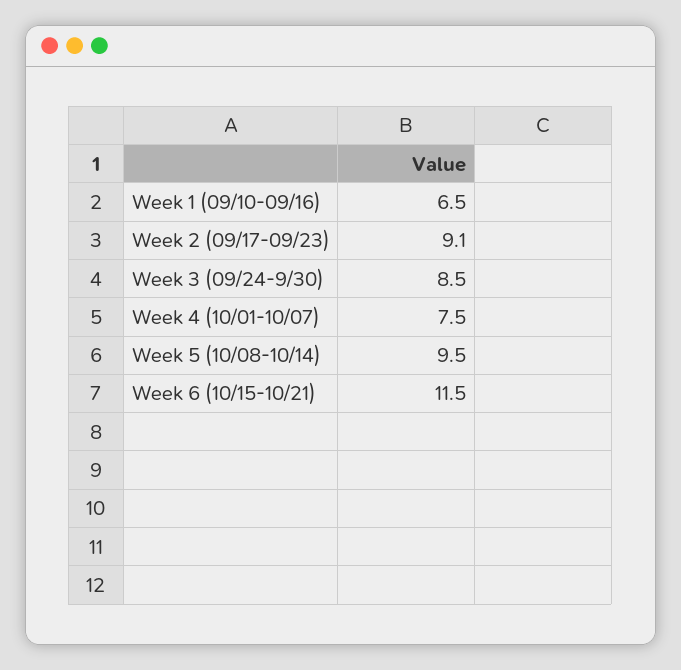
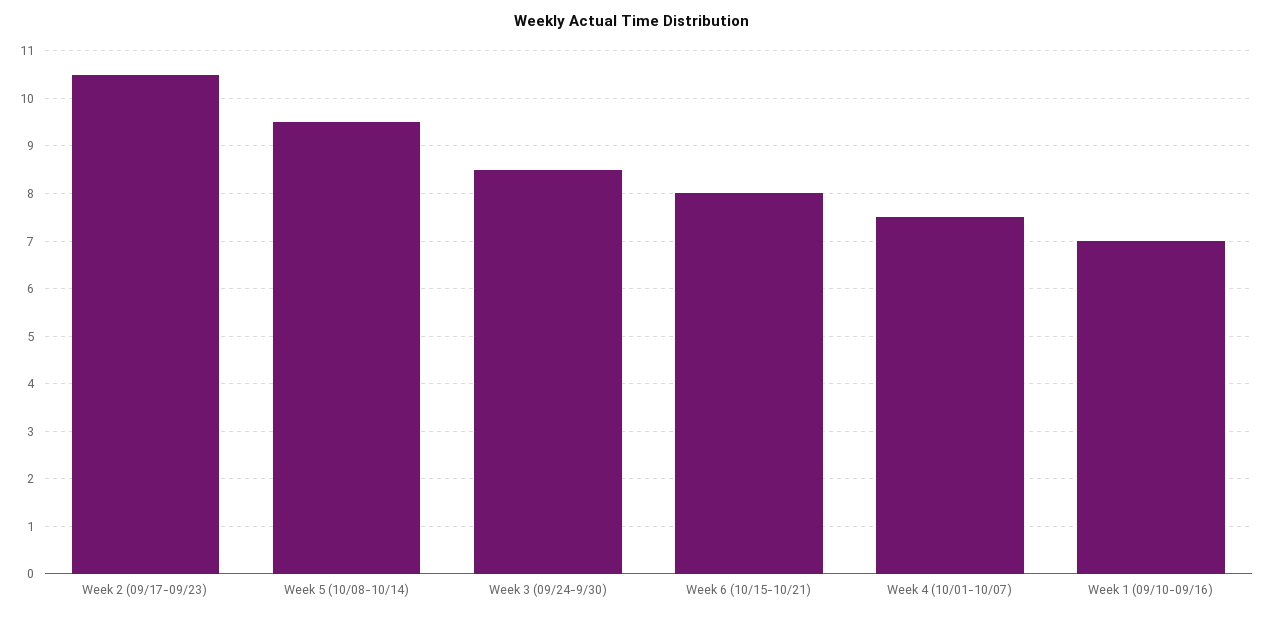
  {
-   "Week 1 (09/10-09/16)": 6.5,
+   "Week 1 (09/10-09/16)": 7,
-   "Week 2 (09/17-09/23)": 9.1,
+   "Week 2 (09/17-09/23)": 10.5,
    "Week 3 (09/24-9/30)": 8.5,
    "Week 4 (10/01-10/07)": 7.5,
    "Week 5 (10/08-10/14)": 9.5,
-   "Week 6 (10/15-10/21)": 11.5
+   "Week 6 (10/15-10/21)": 8
  }

